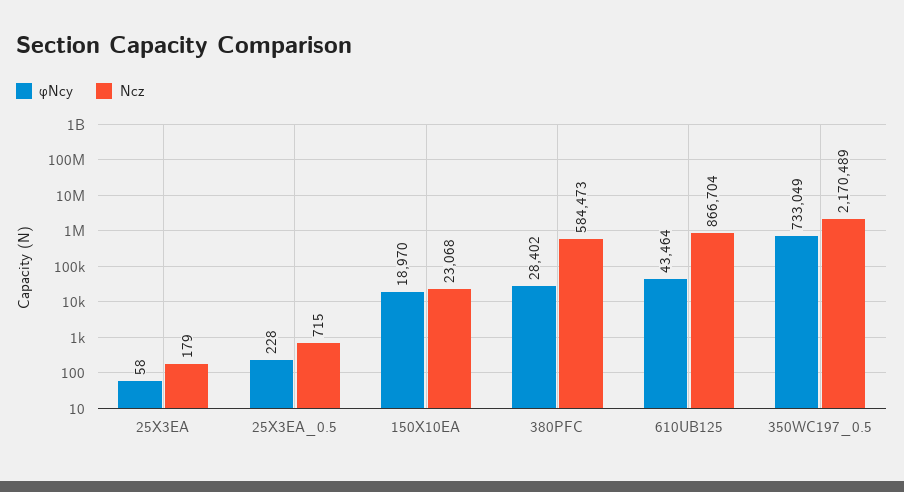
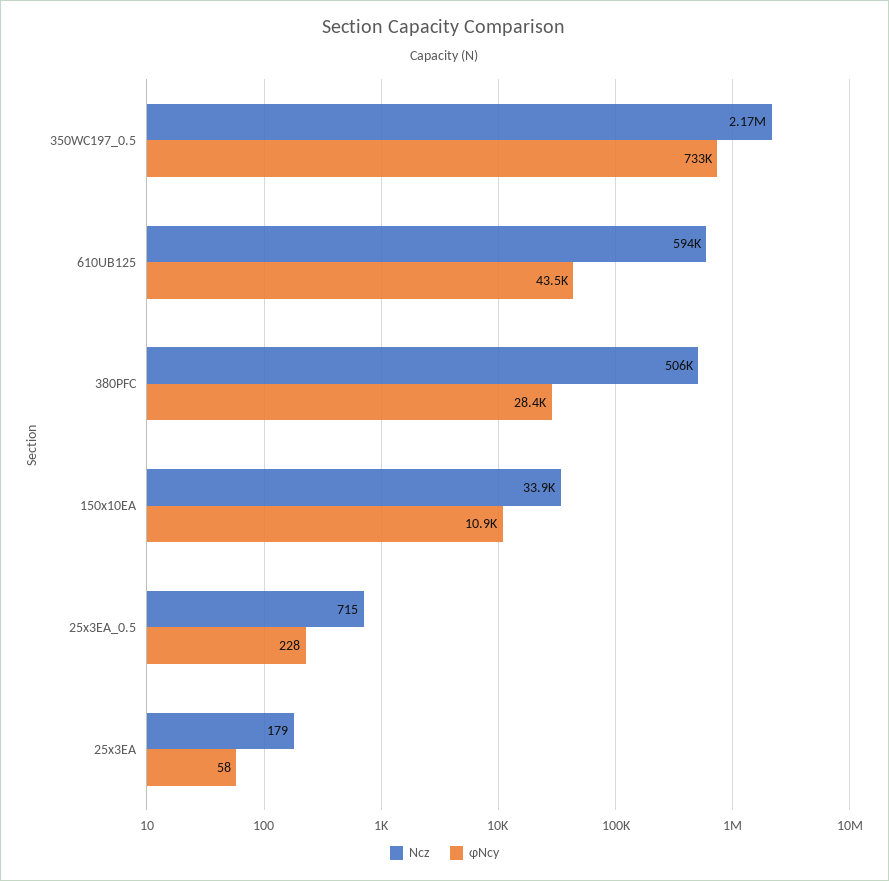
  {
    "φNcy": {
      "25X3EA": 58,
      "25X3EA_0.5": 228,
-     "150X10EA": 18970,
+     "150X10EA": 10900,
      "380PFC": 28402,
      "610UB125": 43464,
      "350WC197_0.5": 733049
    },
    "Ncz": {
      "25X3EA": 179,
      "25X3EA_0.5": 715,
-     "150X10EA": 23068,
+     "150X10EA": 33900,
-     "380PFC": 584473,
+     "380PFC": 506000,
-     "610UB125": 866704,
+     "610UB125": 594000,
      "350WC197_0.5": 2170489
    }
  }

